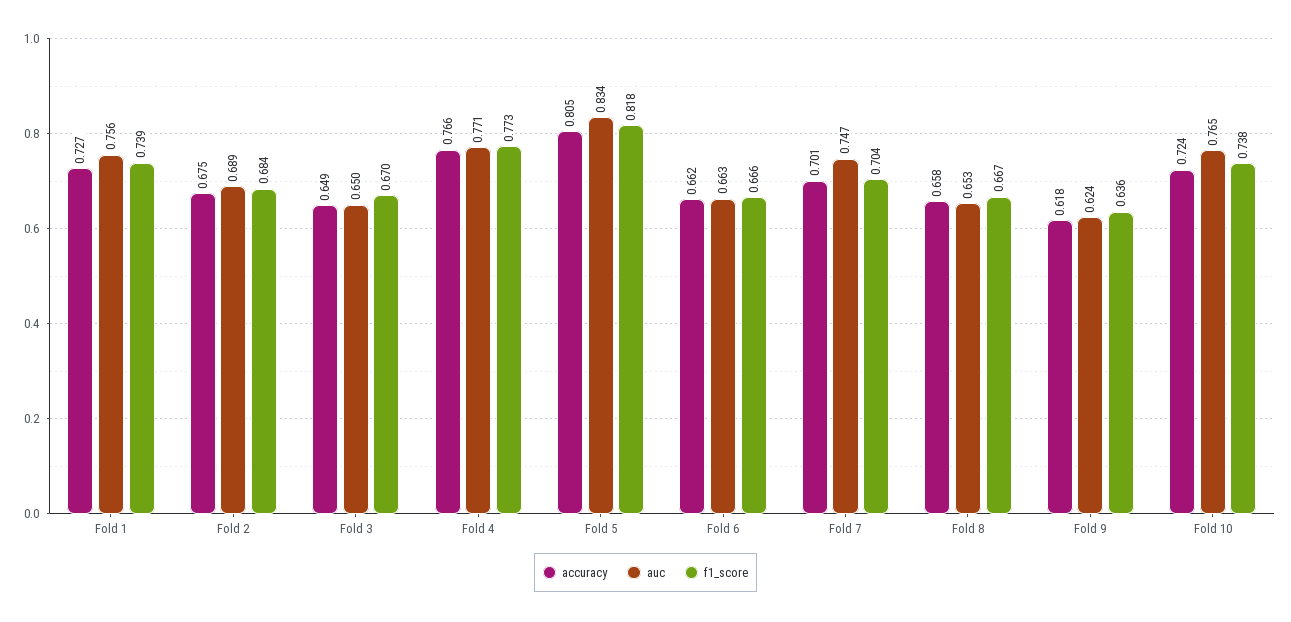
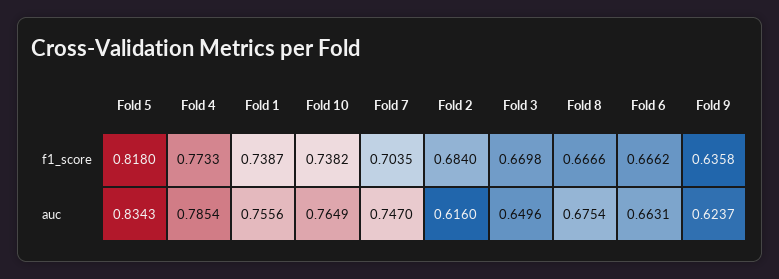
  {
-   "accuracy": {
-     "Fold 1": 0.727,
-     "Fold 2": 0.675,
-     "Fold 3": 0.649,
-     "Fold 4": 0.766,
-     "Fold 5": 0.805,
-     "Fold 6": 0.662,
-     "Fold 7": 0.701,
-     "Fold 8": 0.658,
-     "Fold 9": 0.618,
-     "Fold 10": 0.724
-   },
    "auc": {
      "Fold 1": 0.7556,
-     "Fold 2": 0.689,
+     "Fold 2": 0.616,
      "Fold 3": 0.6496,
-     "Fold 4": 0.771,
+     "Fold 4": 0.7854,
      "Fold 5": 0.8343,
      "Fold 6": 0.6631,
      "Fold 7": 0.747,
-     "Fold 8": 0.653,
+     "Fold 8": 0.6754,
      "Fold 9": 0.6237,
      "Fold 10": 0.7649
    },
    "f1_score": {
      "Fold 1": 0.7387,
      "Fold 2": 0.684,
      "Fold 3": 0.6698,
      "Fold 4": 0.7733,
      "Fold 5": 0.818,
      "Fold 6": 0.6662,
      "Fold 7": 0.7035,
      "Fold 8": 0.6666,
      "Fold 9": 0.6358,
      "Fold 10": 0.7382
    }
  }

